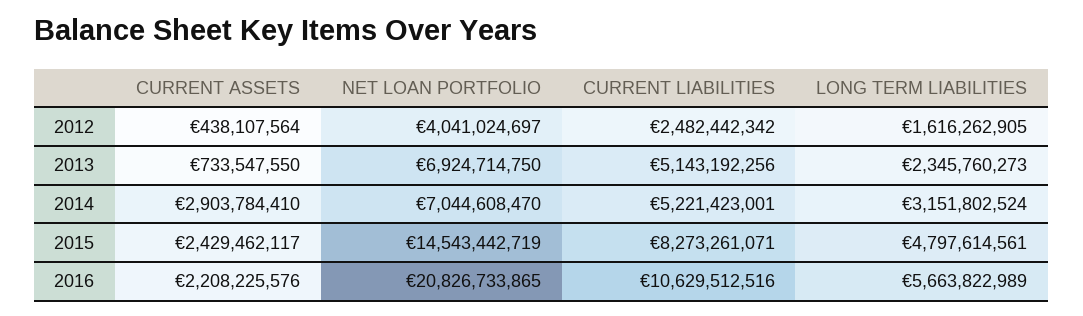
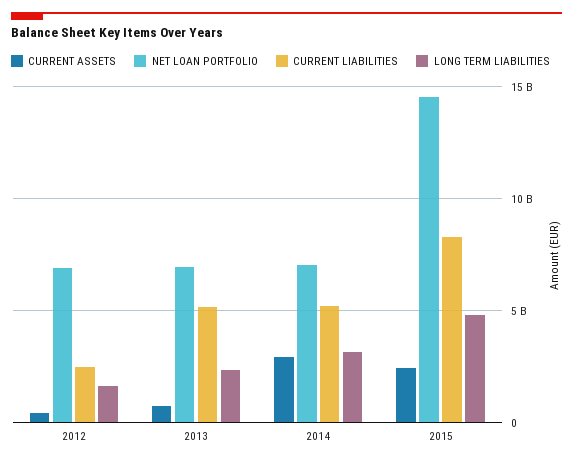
  {
    "CURRENT ASSETS": {
      "2012": 438107564,
      "2013": 733547550,
      "2014": 2903784410,
-     "2015": 2429462117,
+     "2015": 2429462117
-     "2016": 2208225576
    },
    "NET LOAN PORTFOLIO": {
-     "2012": 4041024697,
+     "2012": 7000000000,
      "2013": 6924714750,
      "2014": 7044608470,
-     "2015": 14543442719,
+     "2015": 14543442719
-     "2016": 20826733865
    },
    "CURRENT LIABILITIES": {
      "2012": 2482442342,
      "2013": 5143192256,
      "2014": 5221423001,
-     "2015": 8273261071,
+     "2015": 8273261071
-     "2016": 10629512516
    },
    "LONG TERM LIABILITIES": {
      "2012": 1616262905,
      "2013": 2345760273,
      "2014": 3151802524,
-     "2015": 4797614561,
+     "2015": 4797614561
-     "2016": 5663822989
    }
  }

